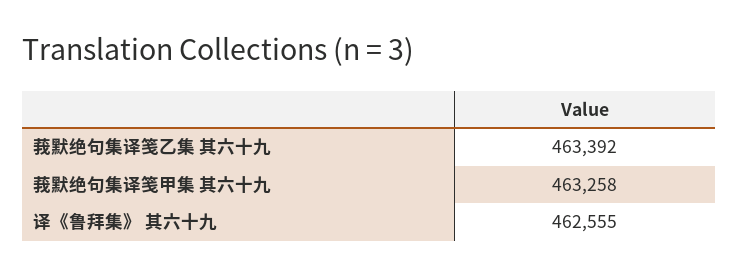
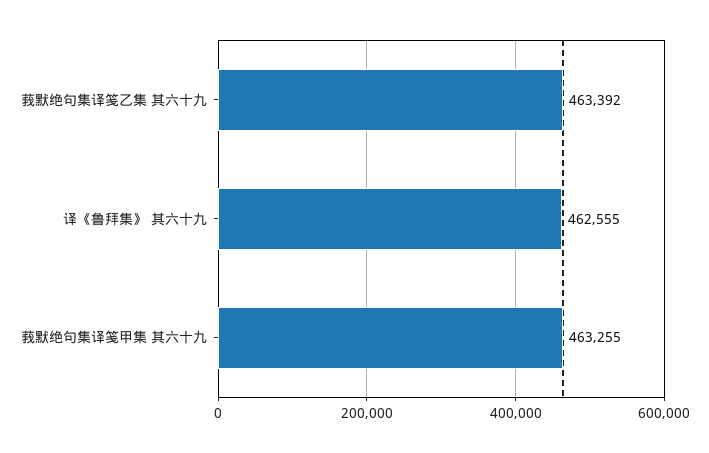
  {
    "莪默绝句集译笺乙集 其六十九": 463392,
-   "莪默绝句集译笺甲集 其六十九": 463258,
+   "莪默绝句集译笺甲集 其六十九": 463255,
    "译《鲁拜集》 其六十九": 462555
  }

